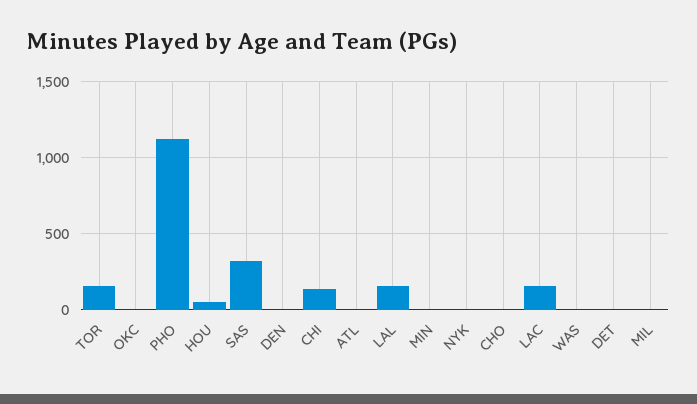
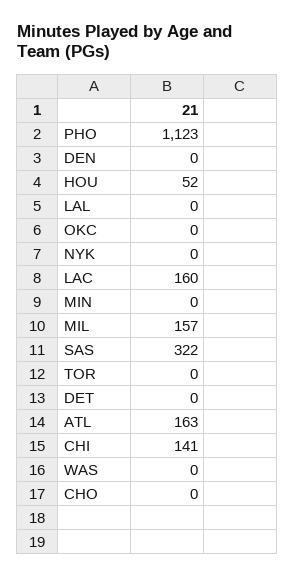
  {
-   "TOR": 150,
+   "TOR": 0,
    "OKC": 0,
    "PHO": 1123,
    "HOU": 52,
    "SAS": 322,
    "DEN": 0,
    "CHI": 141,
-   "ATL": 0,
+   "ATL": 163,
-   "LAL": 150,
+   "LAL": 0,
    "MIN": 0,
    "NYK": 0,
    "CHO": 0,
    "LAC": 160,
    "WAS": 0,
    "DET": 0,
-   "MIL": 0
+   "MIL": 157
  }

